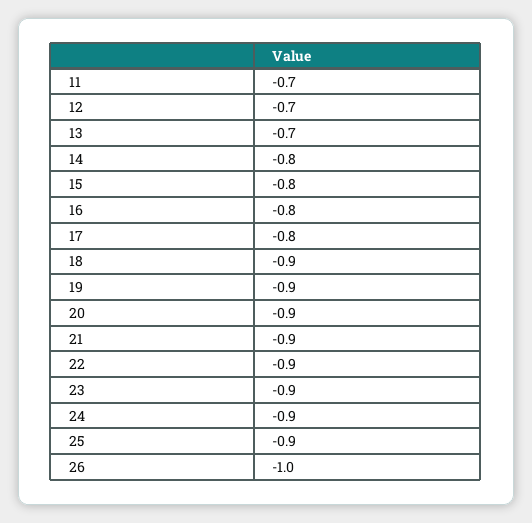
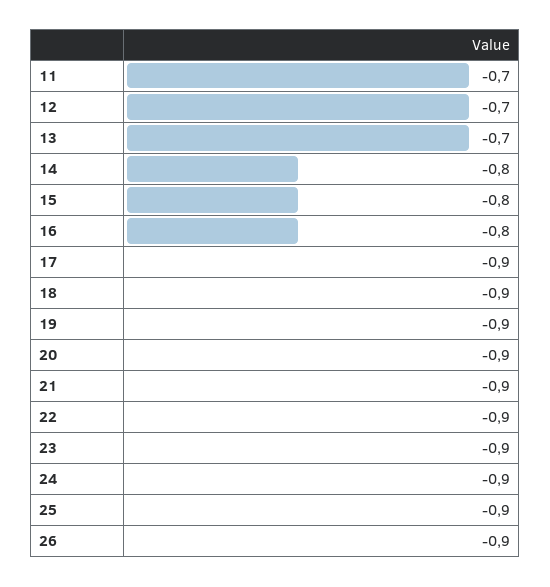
  {
    "11": -0.7,
    "12": -0.7,
    "13": -0.7,
    "14": -0.8,
    "15": -0.8,
    "16": -0.8,
-   "17": -0.8,
+   "17": -0.9,
    "18": -0.9,
    "19": -0.9,
    "20": -0.9,
    "21": -0.9,
    "22": -0.9,
    "23": -0.9,
    "24": -0.9,
    "25": -0.9,
-   "26": -1
+   "26": -0.9
  }

